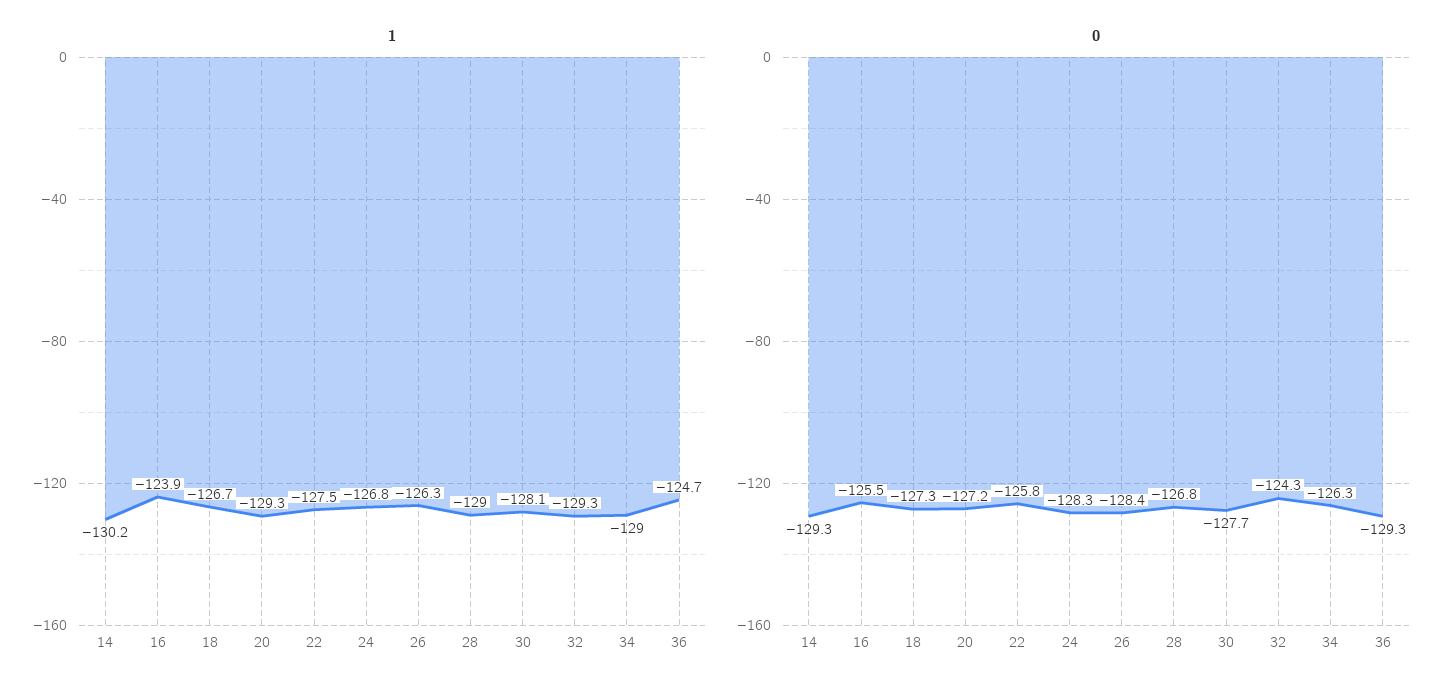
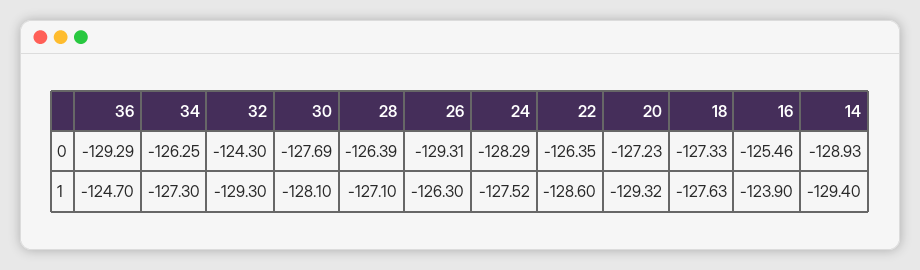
  {
    "1": {
-     "14": -130.2,
+     "14": -129.4,
      "16": -123.9,
-     "18": -126.7,
+     "18": -127.63,
      "20": -129.32,
-     "22": -127.5,
+     "22": -128.6,
-     "24": -126.8,
+     "24": -127.52,
      "26": -126.3,
-     "28": -129,
+     "28": -127.1,
      "30": -128.1,
      "32": -129.3,
-     "34": -129,
+     "34": -127.3,
      "36": -124.7
    },
    "0": {
-     "14": -129.3,
+     "14": -128.93,
      "16": -125.46,
      "18": -127.33,
      "20": -127.23,
-     "22": -125.8,
+     "22": -126.35,
      "24": -128.29,
-     "26": -128.4,
+     "26": -129.31,
-     "28": -126.8,
+     "28": -126.39,
      "30": -127.69,
      "32": -124.3,
      "34": -126.25,
      "36": -129.29
    }
  }

